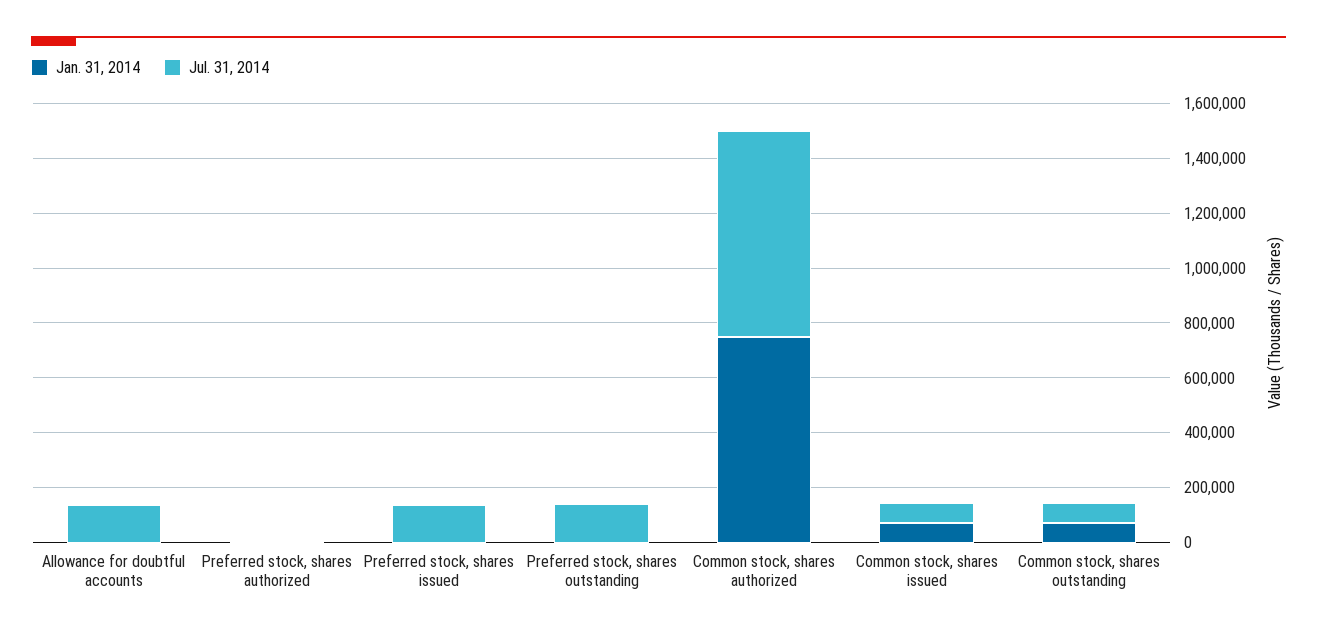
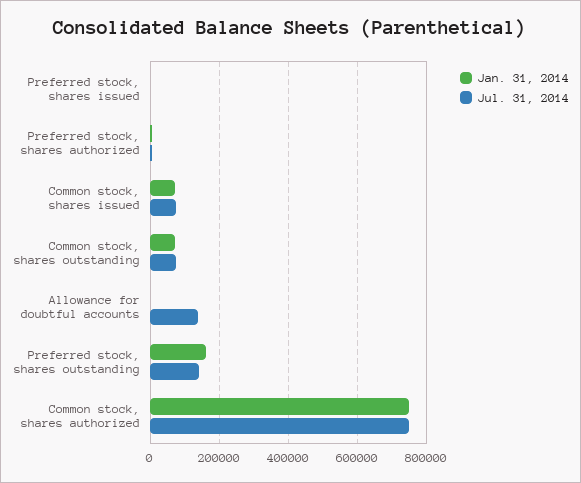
  {
    "Jan. 31, 2014": {
      "Allowance for doubtful accounts": 0,
      "Preferred stock, shares authorized": 0,
      "Preferred stock, shares issued": 0,
-     "Preferred stock, shares outstanding": 0,
+     "Preferred stock, shares outstanding": 160000,
      "Common stock, shares authorized": 760000,
      "Common stock, shares issued": 80000,
      "Common stock, shares outstanding": 80000
    },
    "Jul. 31, 2014": {
      "Allowance for doubtful accounts": 140000,
      "Preferred stock, shares authorized": 0,
-     "Preferred stock, shares issued": 150000,
+     "Preferred stock, shares issued": 0,
      "Preferred stock, shares outstanding": 140000,
      "Common stock, shares authorized": 760000,
      "Common stock, shares issued": 80000,
      "Common stock, shares outstanding": 80000
    }
  }

